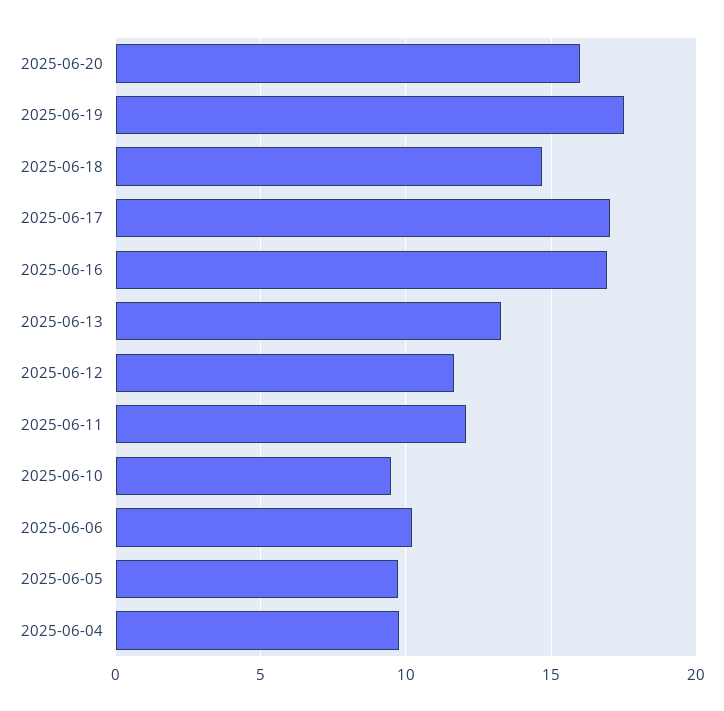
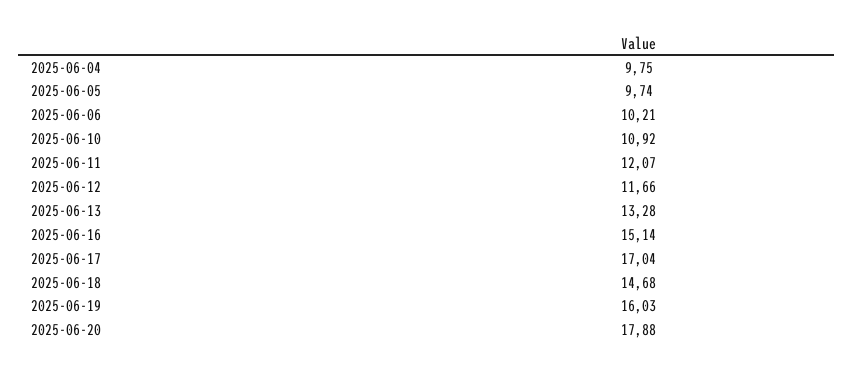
  {
-   "2025-06-20": 16,
+   "2025-06-20": 17.88,
-   "2025-06-19": 17.5,
+   "2025-06-19": 16.03,
    "2025-06-18": 14.68,
    "2025-06-17": 17.04,
-   "2025-06-16": 17,
+   "2025-06-16": 15.14,
    "2025-06-13": 13.28,
    "2025-06-12": 11.66,
    "2025-06-11": 12.07,
-   "2025-06-10": 9.5,
+   "2025-06-10": 10.92,
    "2025-06-06": 10.21,
    "2025-06-05": 9.74,
    "2025-06-04": 9.75
  }

